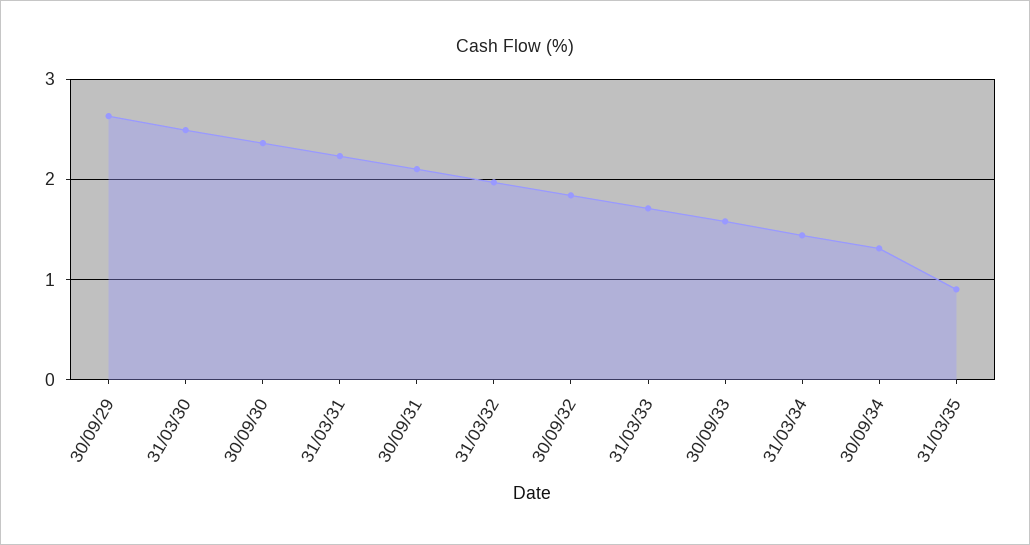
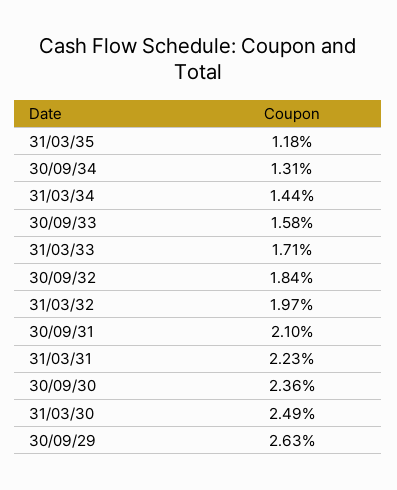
  {
    "30/09/29": 2.63,
    "31/03/30": 2.49,
    "30/09/30": 2.36,
    "31/03/31": 2.23,
    "30/09/31": 2.1,
    "31/03/32": 1.97,
    "30/09/32": 1.84,
    "31/03/33": 1.71,
    "30/09/33": 1.58,
    "31/03/34": 1.44,
    "30/09/34": 1.31,
-   "31/03/35": 0.9
+   "31/03/35": 1.18
  }

